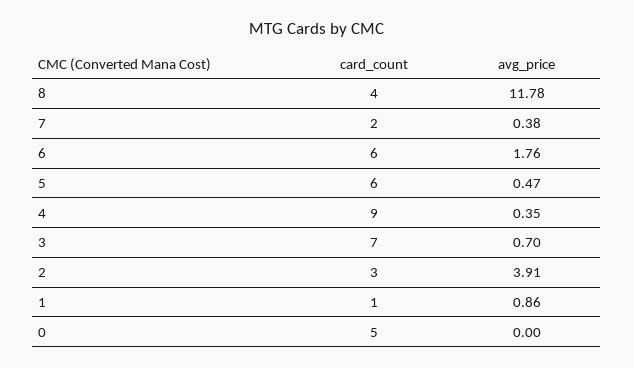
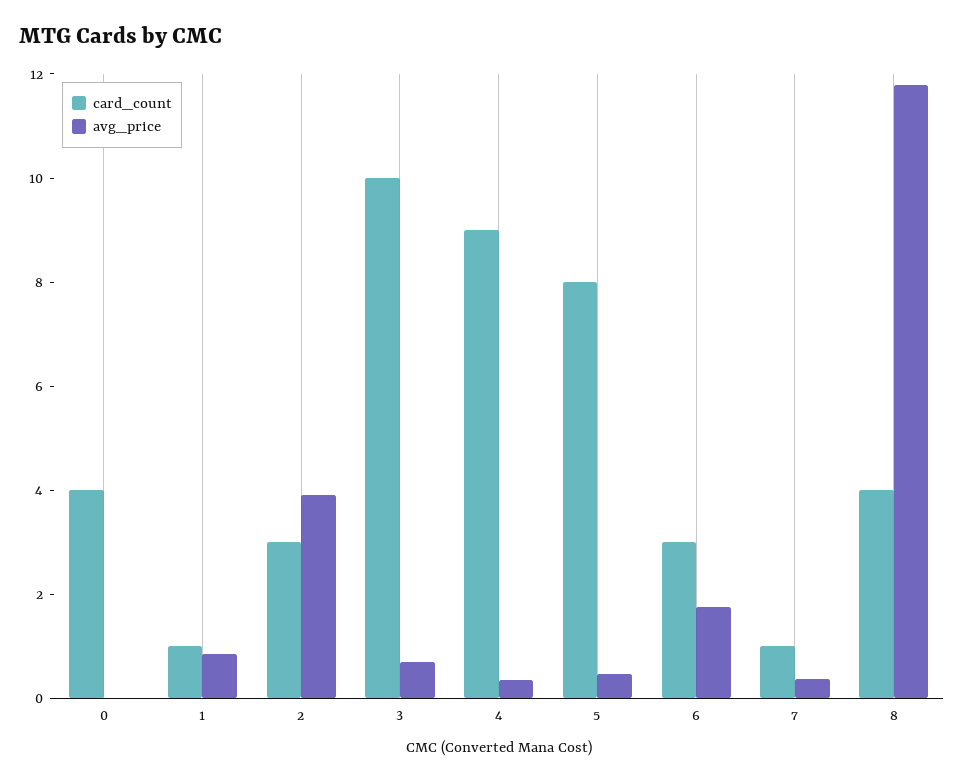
  {
    "card_count": {
      "8": 4,
-     "7": 2,
+     "7": 1,
-     "6": 6,
+     "6": 3,
-     "5": 6,
+     "5": 8,
      "4": 9,
-     "3": 7,
+     "3": 10,
      "2": 3,
      "1": 1,
-     "0": 5
+     "0": 4
    },
    "avg_price": {
      "8": 11.78,
      "7": 0.38,
      "6": 1.76,
      "5": 0.47,
      "4": 0.35,
      "3": 0.7,
      "2": 3.91,
      "1": 0.86,
      "0": 0
    }
  }

